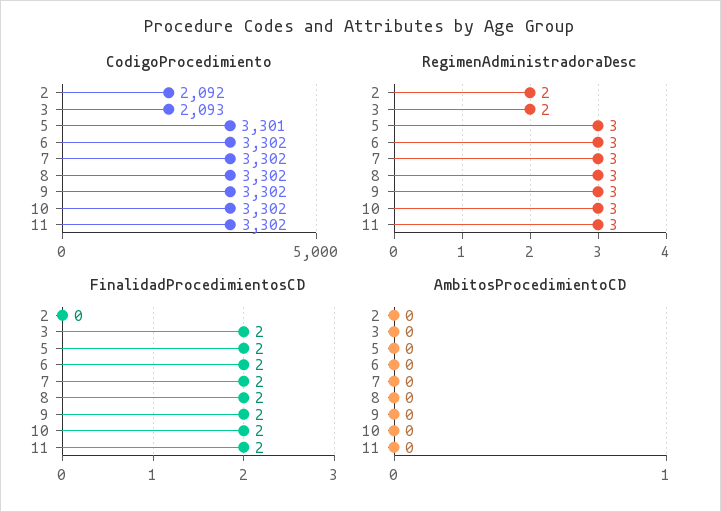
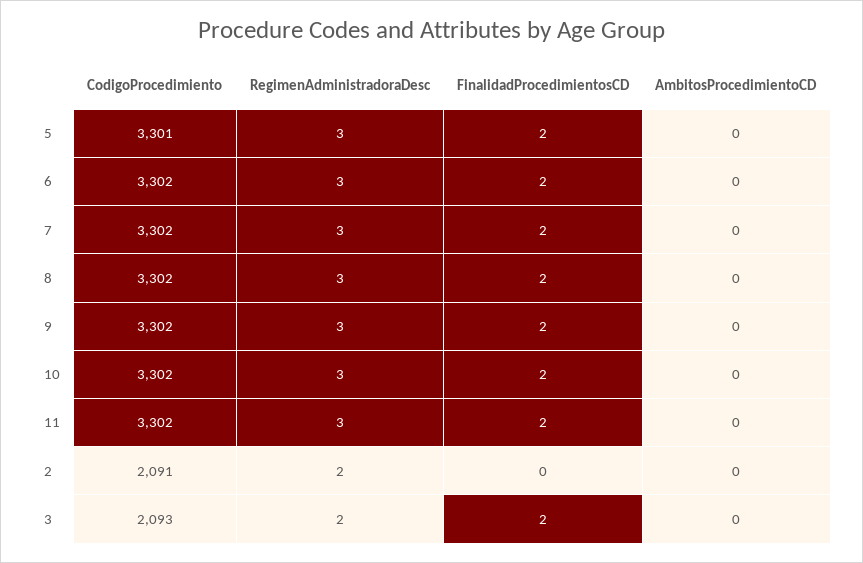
  {
    "CodigoProcedimiento": {
-     "2": 2092,
+     "2": 2091,
      "3": 2093,
      "5": 3301,
      "6": 3302,
      "7": 3302,
      "8": 3302,
      "9": 3302,
      "10": 3302,
      "11": 3302
    },
    "RegimenAdministradoraDesc": {
      "2": 2,
      "3": 2,
      "5": 3,
      "6": 3,
      "7": 3,
      "8": 3,
      "9": 3,
      "10": 3,
      "11": 3
    },
    "FinalidadProcedimientosCD": {
      "2": 0,
      "3": 2,
      "5": 2,
      "6": 2,
      "7": 2,
      "8": 2,
      "9": 2,
      "10": 2,
      "11": 2
    },
    "AmbitosProcedimientoCD": {
      "2": 0,
      "3": 0,
      "5": 0,
      "6": 0,
      "7": 0,
      "8": 0,
      "9": 0,
      "10": 0,
      "11": 0
    }
  }

